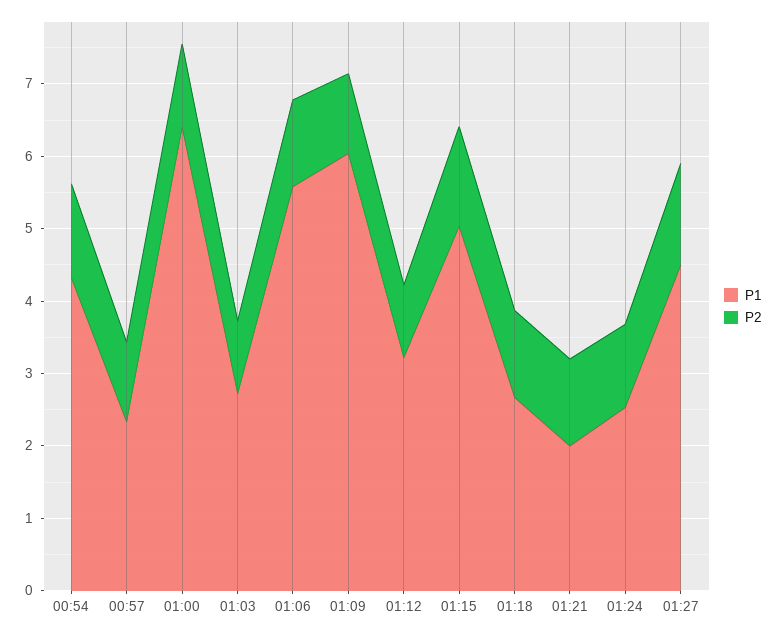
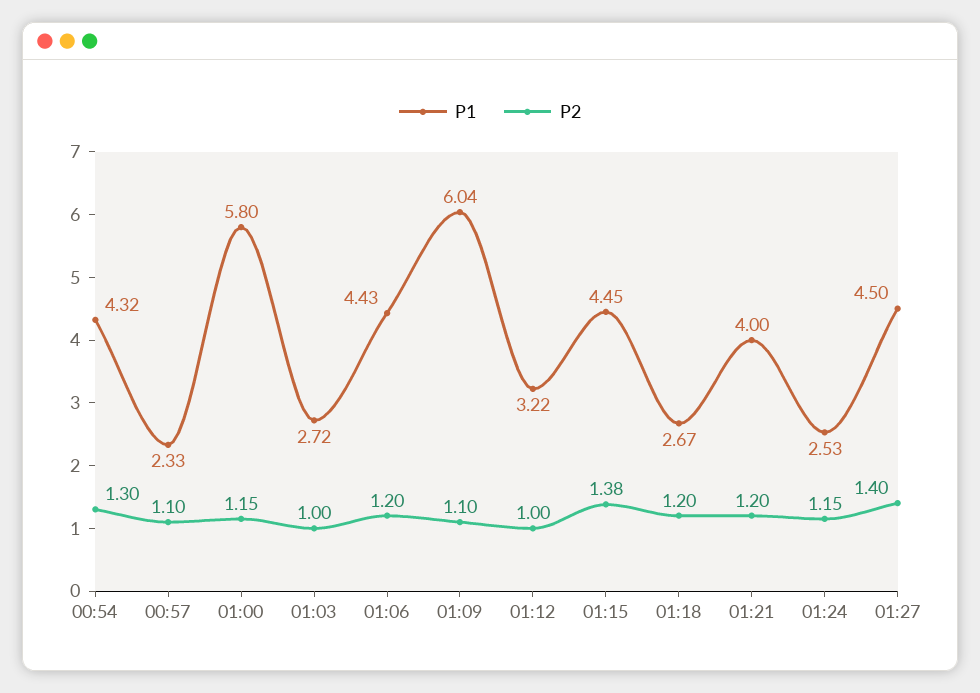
  {
    "P1": {
      "00:54": 4.32,
      "00:57": 2.33,
-     "01:00": 6.4,
+     "01:00": 5.8,
      "01:03": 2.72,
-     "01:06": 5.6,
+     "01:06": 4.43,
      "01:09": 6.04,
      "01:12": 3.22,
-     "01:15": 5,
+     "01:15": 4.45,
      "01:18": 2.67,
-     "01:21": 2,
+     "01:21": 4,
      "01:24": 2.53,
      "01:27": 4.5
    },
    "P2": {
      "00:54": 1.3,
      "00:57": 1.1,
      "01:00": 1.15,
      "01:03": 1,
      "01:06": 1.2,
      "01:09": 1.1,
      "01:12": 1,
      "01:15": 1.38,
      "01:18": 1.2,
      "01:21": 1.2,
      "01:24": 1.15,
      "01:27": 1.4
    }
  }

